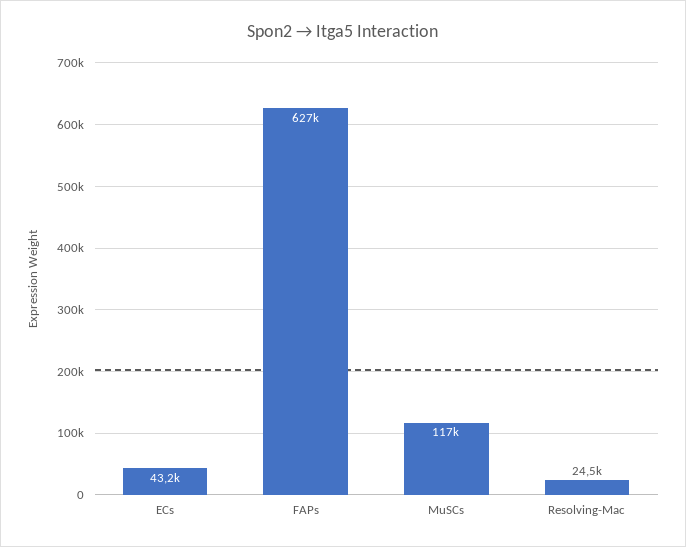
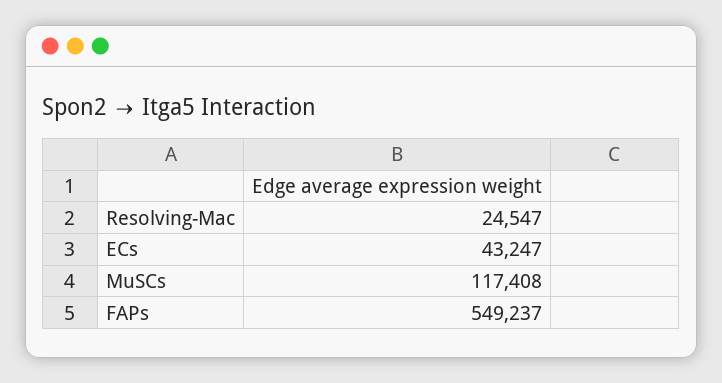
  {
    "ECs": 43247,
-   "FAPs": 627000,
+   "FAPs": 549237,
    "MuSCs": 117408,
    "Resolving-Mac": 24547
  }

